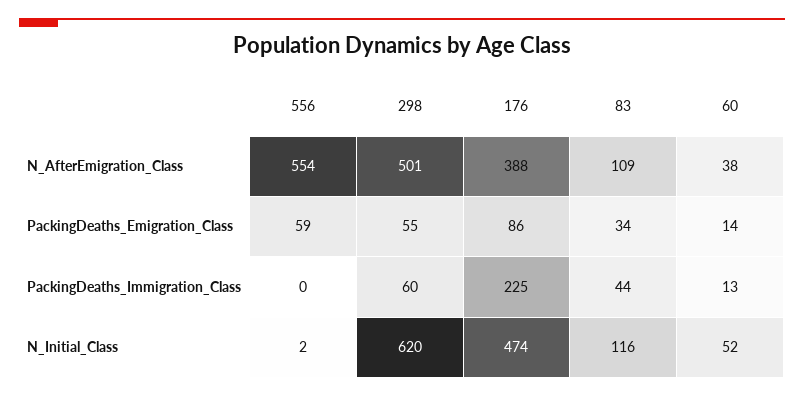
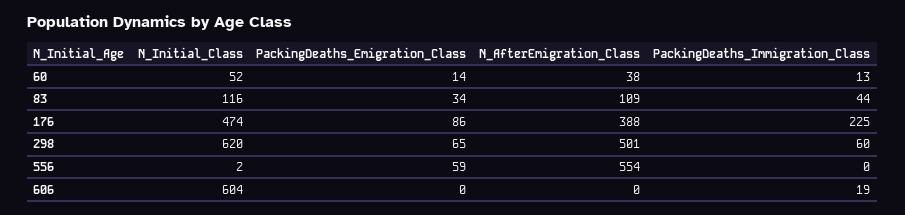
  {
    "556": {
      "N_AfterEmigration_Class": 554,
      "PackingDeaths_Emigration_Class": 59,
      "PackingDeaths_Immigration_Class": 0,
      "N_Initial_Class": 2
    },
    "298": {
      "N_AfterEmigration_Class": 501,
-     "PackingDeaths_Emigration_Class": 55,
+     "PackingDeaths_Emigration_Class": 65,
      "PackingDeaths_Immigration_Class": 60,
      "N_Initial_Class": 620
    },
    "176": {
      "N_AfterEmigration_Class": 388,
      "PackingDeaths_Emigration_Class": 86,
      "PackingDeaths_Immigration_Class": 225,
      "N_Initial_Class": 474
    },
    "83": {
      "N_AfterEmigration_Class": 109,
      "PackingDeaths_Emigration_Class": 34,
      "PackingDeaths_Immigration_Class": 44,
      "N_Initial_Class": 116
    },
    "60": {
      "N_AfterEmigration_Class": 38,
      "PackingDeaths_Emigration_Class": 14,
      "PackingDeaths_Immigration_Class": 13,
      "N_Initial_Class": 52
-   }
+   },
+   "606": {
+     "N_Initial_Class": 604,
+     "PackingDeaths_Emigration_Class": 0,
+     "N_AfterEmigration_Class": 0,
+     "PackingDeaths_Immigration_Class": 19
+   }
  }

